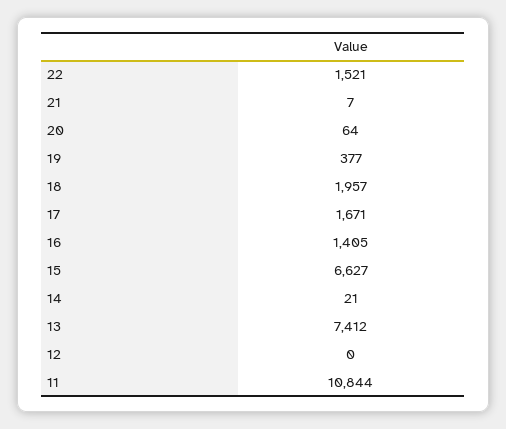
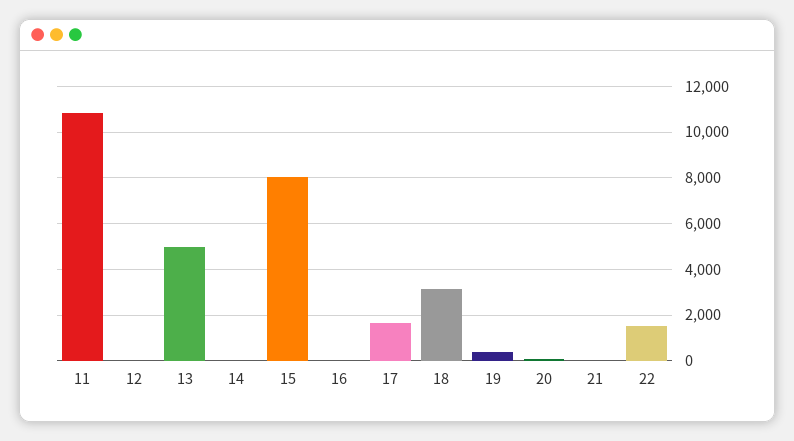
  {
    "22": 1521,
    "21": 7,
    "20": 64,
    "19": 377,
-   "18": 1957,
+   "18": 3000,
    "17": 1671,
-   "16": 1405,
+   "16": 0,
-   "15": 6627,
+   "15": 8000,
    "14": 21,
-   "13": 7412,
+   "13": 5000,
    "12": 0,
    "11": 10844
  }

